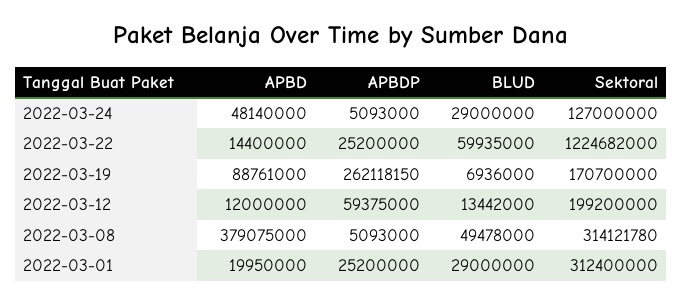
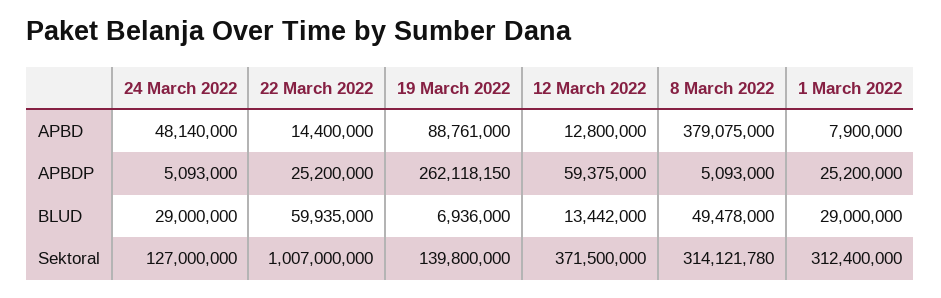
  {
    "APBD": {
      "2022-03-24": 48140000,
      "2022-03-22": 14400000,
      "2022-03-19": 88761000,
-     "2022-03-12": 12000000,
+     "2022-03-12": 12800000,
      "2022-03-08": 379075000,
-     "2022-03-01": 19950000
+     "2022-03-01": 7900000
    },
    "APBDP": {
      "2022-03-24": 5093000,
      "2022-03-22": 25200000,
      "2022-03-19": 262118150,
      "2022-03-12": 59375000,
      "2022-03-08": 5093000,
      "2022-03-01": 25200000
    },
    "BLUD": {
      "2022-03-24": 29000000,
      "2022-03-22": 59935000,
      "2022-03-19": 6936000,
      "2022-03-12": 13442000,
      "2022-03-08": 49478000,
      "2022-03-01": 29000000
    },
    "Sektoral": {
      "2022-03-24": 127000000,
-     "2022-03-22": 1224682000,
+     "2022-03-22": 1007000000,
-     "2022-03-19": 170700000,
+     "2022-03-19": 139800000,
-     "2022-03-12": 199200000,
+     "2022-03-12": 371500000,
      "2022-03-08": 314121780,
      "2022-03-01": 312400000
    }
  }

